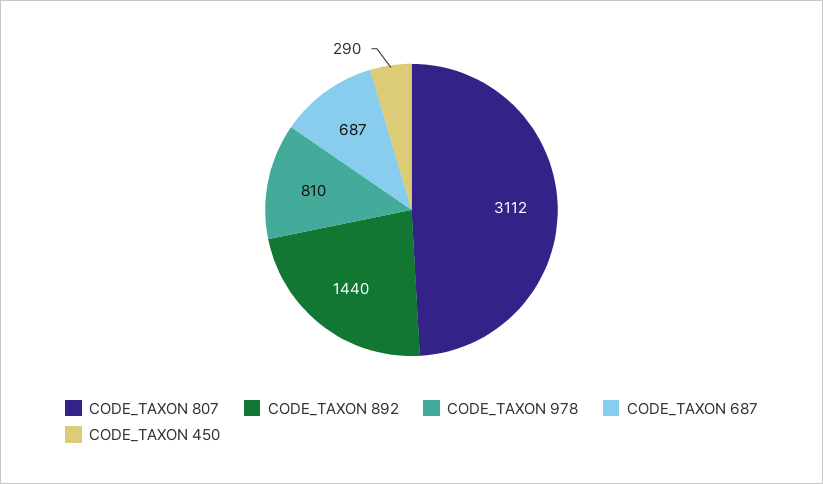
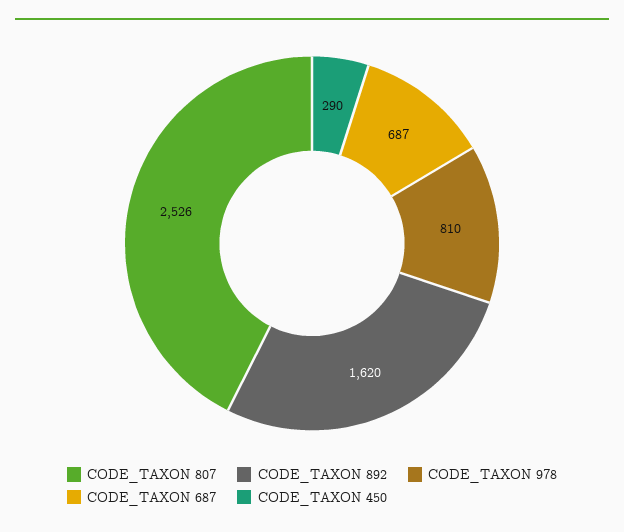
  {
-   "CODE_TAXON 807": 3112,
+   "CODE_TAXON 807": 2526,
-   "CODE_TAXON 892": 1440,
+   "CODE_TAXON 892": 1620,
    "CODE_TAXON 978": 810,
    "CODE_TAXON 687": 687,
    "CODE_TAXON 450": 290
  }

